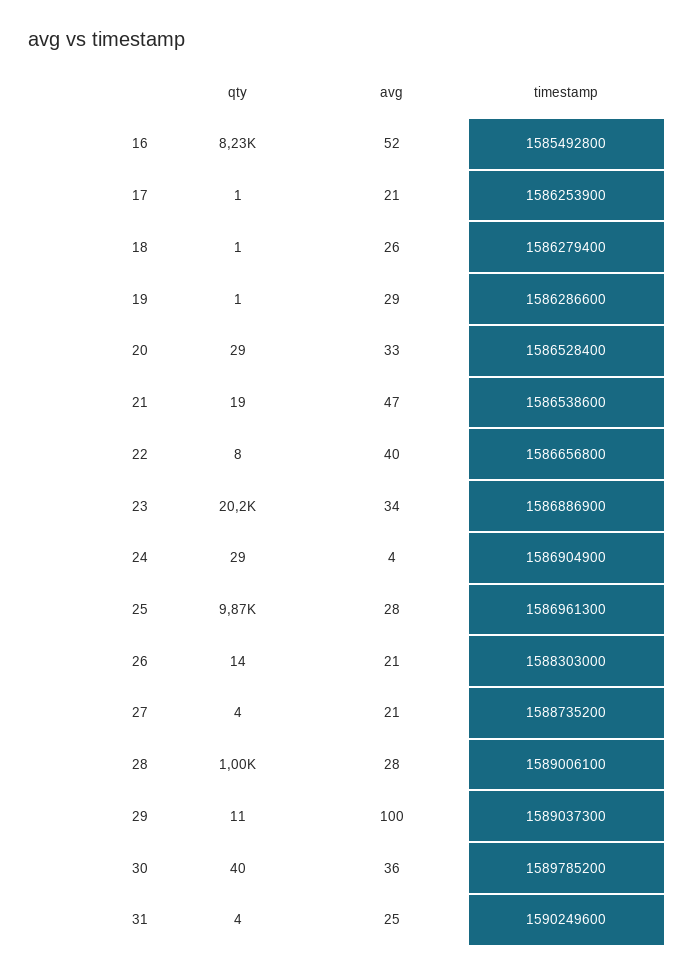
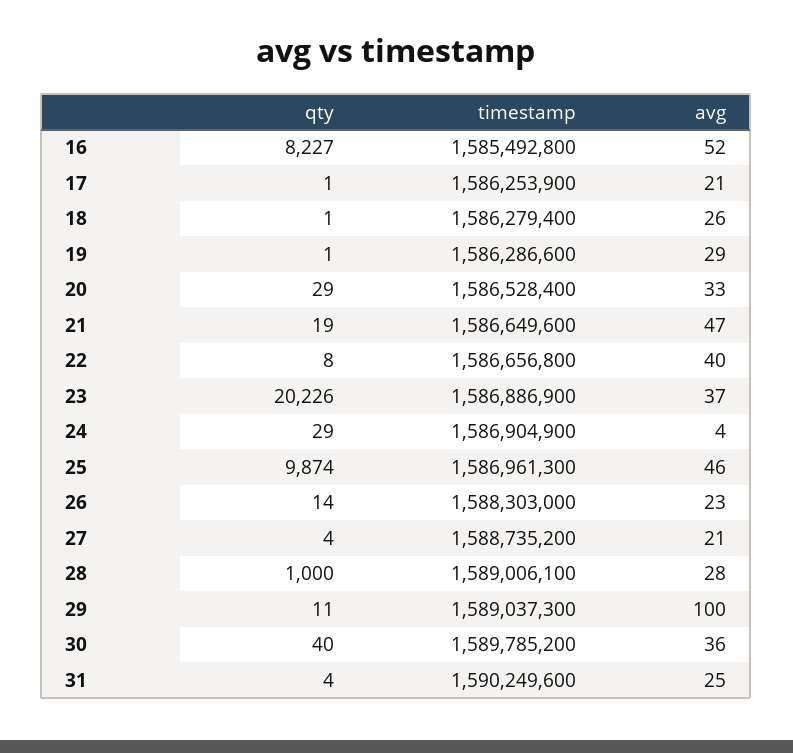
  {
    "qty": {
      "16": 8227,
      "17": 1,
      "18": 1,
      "19": 1,
      "20": 29,
      "21": 19,
      "22": 8,
      "23": 20226,
      "24": 29,
      "25": 9874,
      "26": 14,
      "27": 4,
      "28": 1000,
      "29": 11,
      "30": 40,
      "31": 4
    },
    "avg": {
      "16": 52,
      "17": 21,
      "18": 26,
      "19": 29,
      "20": 33,
      "21": 47,
      "22": 40,
-     "23": 34,
+     "23": 37,
      "24": 4,
-     "25": 28,
+     "25": 46,
-     "26": 21,
+     "26": 23,
      "27": 21,
      "28": 28,
      "29": 100,
      "30": 36,
      "31": 25
    },
    "timestamp": {
      "16": 1585492800,
      "17": 1586253900,
      "18": 1586279400,
      "19": 1586286600,
      "20": 1586528400,
-     "21": 1586538600,
+     "21": 1586649600,
      "22": 1586656800,
      "23": 1586886900,
      "24": 1586904900,
      "25": 1586961300,
      "26": 1588303000,
      "27": 1588735200,
      "28": 1589006100,
      "29": 1589037300,
      "30": 1589785200,
      "31": 1590249600
    }
  }

